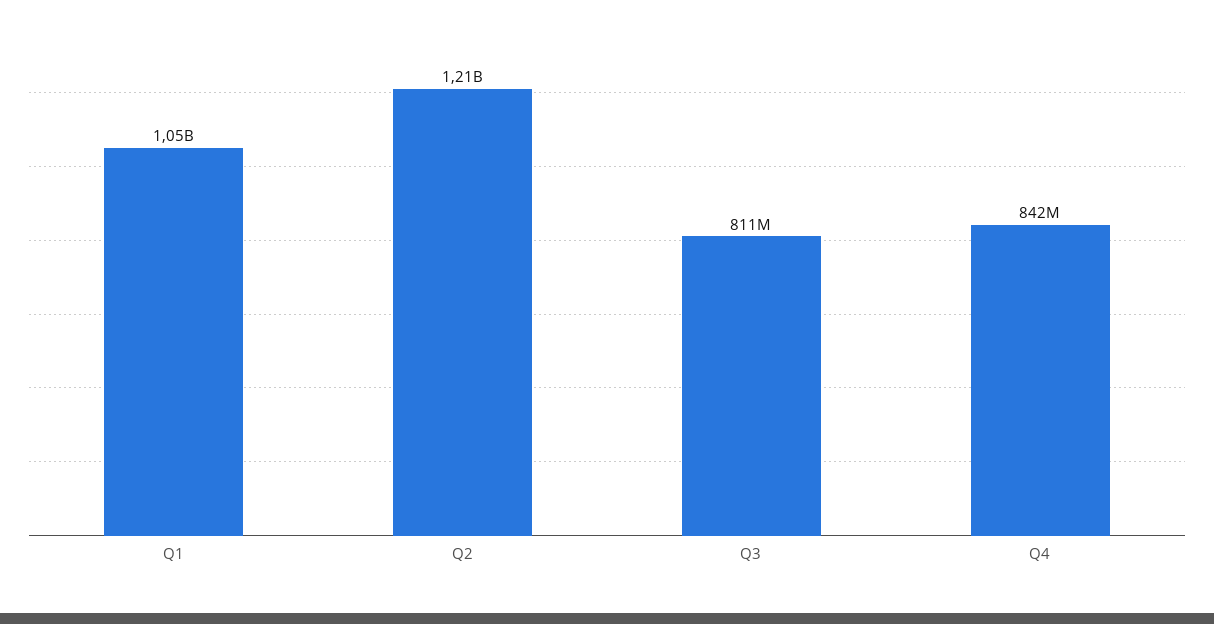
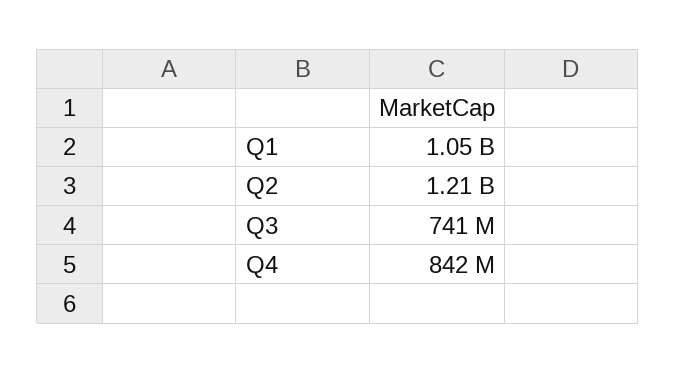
  {
    "Q1": 1050000000,
    "Q2": 1210000000,
-   "Q3": 811000000,
+   "Q3": 741000000,
    "Q4": 842000000
  }

